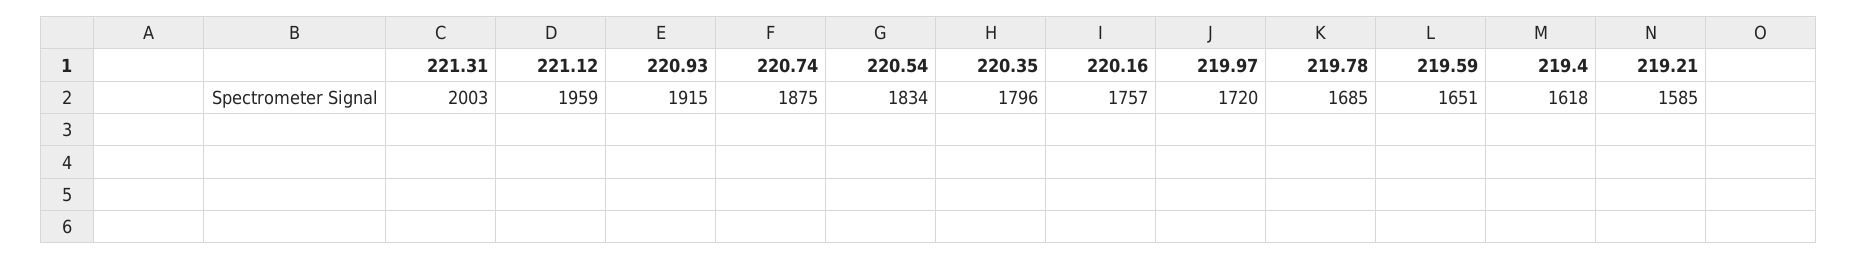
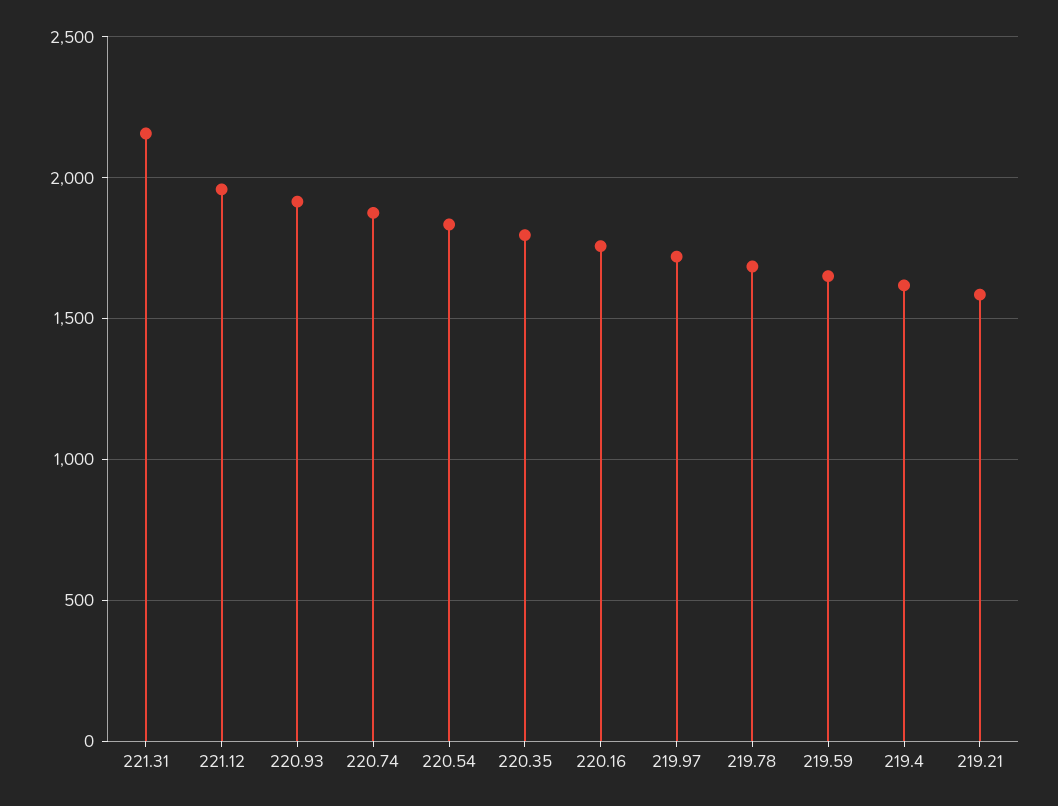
  {
-   "221.31": 2003,
+   "221.31": 2150,
    "221.12": 1959,
    "220.93": 1915,
    "220.74": 1875,
    "220.54": 1834,
    "220.35": 1796,
    "220.16": 1757,
    "219.97": 1720,
    "219.78": 1685,
    "219.59": 1651,
    "219.4": 1618,
    "219.21": 1585
  }

